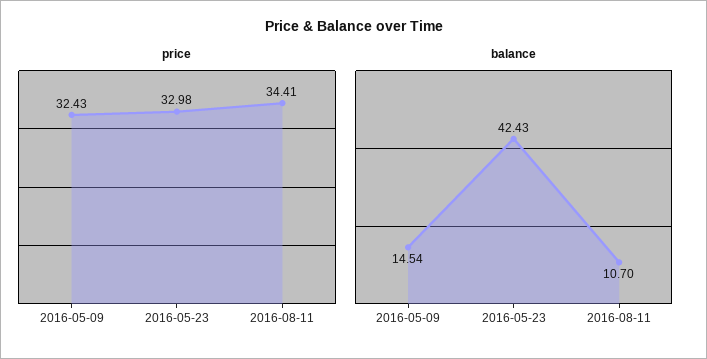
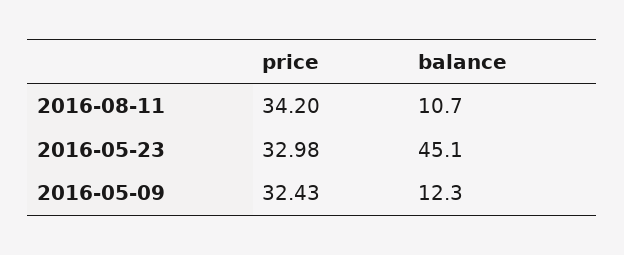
  {
    "price": {
      "2016-05-09": 32.43,
      "2016-05-23": 32.98,
-     "2016-08-11": 34.41
+     "2016-08-11": 34.2
    },
    "balance": {
-     "2016-05-09": 14.54,
+     "2016-05-09": 12.3,
-     "2016-05-23": 42.43,
+     "2016-05-23": 45.1,
      "2016-08-11": 10.7
    }
  }

